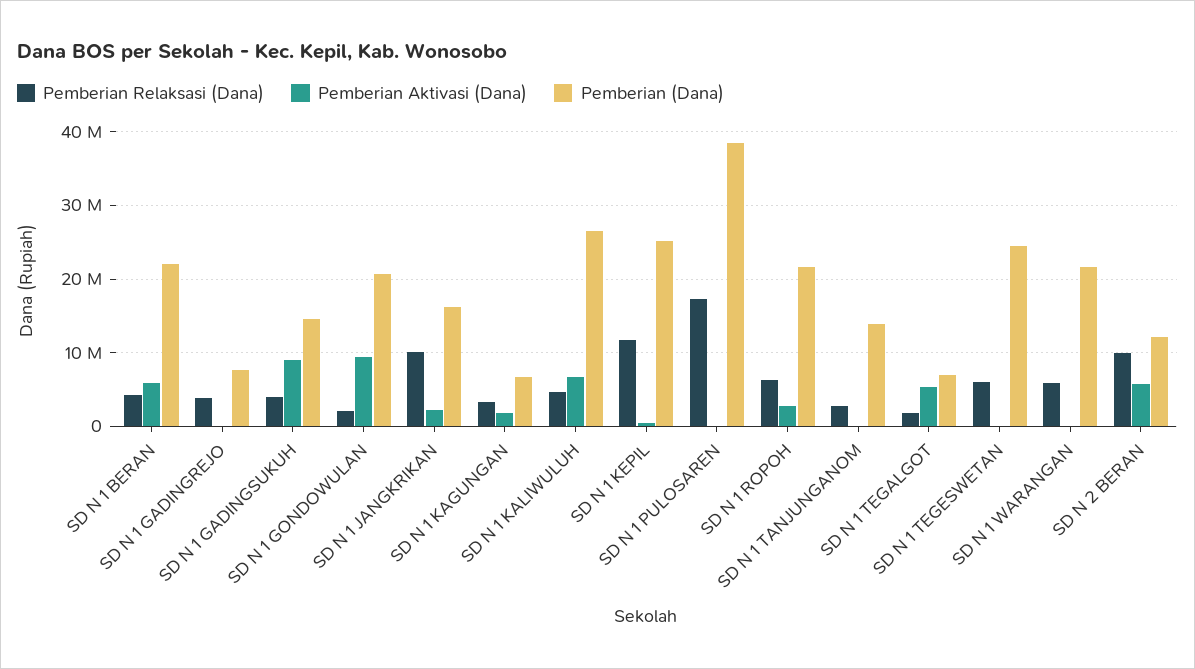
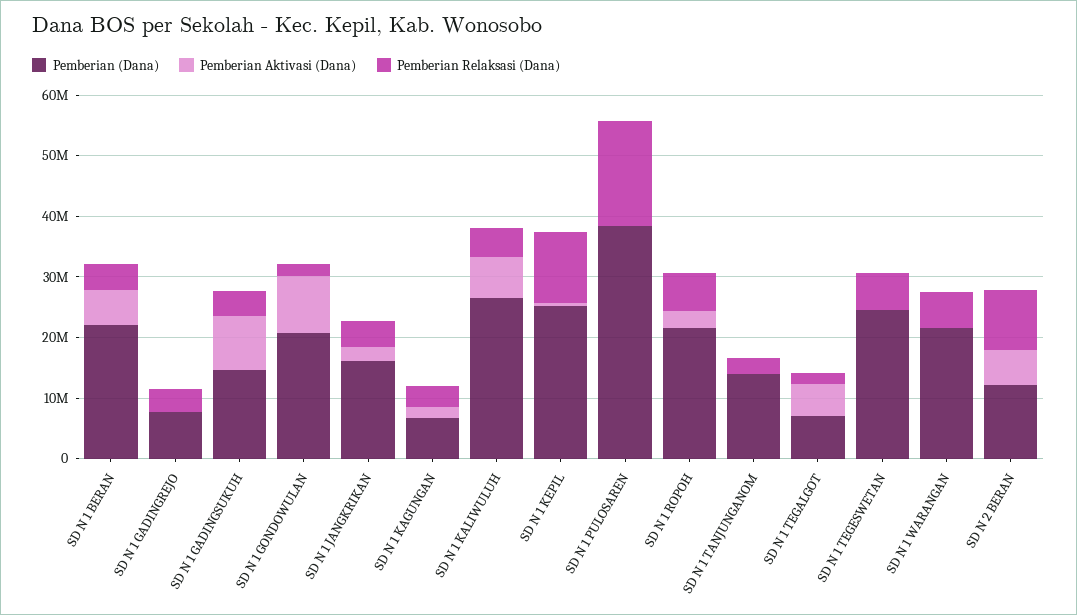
  {
    "Pemberian Relaksasi (Dana)": {
      "SD N 1 BERAN": 4000000,
      "SD N 1 GADINGREJO": 4000000,
      "SD N 1 GADINGSUKUH": 4000000,
      "SD N 1 GONDOWULAN": 2000000,
-     "SD N 1 JANGKRIKAN": 10000000,
+     "SD N 1 JANGKRIKAN": 4000000,
      "SD N 1 KAGUNGAN": 3000000,
      "SD N 1 KALIWULUH": 5000000,
      "SD N 1 KEPIL": 12000000,
      "SD N 1 PULOSAREN": 17000000,
      "SD N 1 ROPOH": 6000000,
      "SD N 1 TANJUNGANOM": 3000000,
      "SD N 1 TEGALGOT": 2000000,
      "SD N 1 TEGESWETAN": 6000000,
      "SD N 1 WARANGAN": 6000000,
      "SD N 2 BERAN": 10000000
    },
    "Pemberian Aktivasi (Dana)": {
      "SD N 1 BERAN": 6000000,
      "SD N 1 GADINGREJO": 0,
      "SD N 1 GADINGSUKUH": 9000000,
      "SD N 1 GONDOWULAN": 9000000,
      "SD N 1 JANGKRIKAN": 2000000,
      "SD N 1 KAGUNGAN": 2000000,
      "SD N 1 KALIWULUH": 7000000,
      "SD N 1 KEPIL": 0,
      "SD N 1 PULOSAREN": 0,
      "SD N 1 ROPOH": 3000000,
      "SD N 1 TANJUNGANOM": 0,
      "SD N 1 TEGALGOT": 5000000,
      "SD N 1 TEGESWETAN": 0,
      "SD N 1 WARANGAN": 0,
      "SD N 2 BERAN": 6000000
    },
    "Pemberian (Dana)": {
      "SD N 1 BERAN": 22000000,
      "SD N 1 GADINGREJO": 8000000,
      "SD N 1 GADINGSUKUH": 15000000,
      "SD N 1 GONDOWULAN": 21000000,
      "SD N 1 JANGKRIKAN": 16000000,
      "SD N 1 KAGUNGAN": 7000000,
      "SD N 1 KALIWULUH": 27000000,
      "SD N 1 KEPIL": 25000000,
      "SD N 1 PULOSAREN": 38000000,
      "SD N 1 ROPOH": 22000000,
      "SD N 1 TANJUNGANOM": 14000000,
      "SD N 1 TEGALGOT": 7000000,
      "SD N 1 TEGESWETAN": 25000000,
      "SD N 1 WARANGAN": 22000000,
      "SD N 2 BERAN": 12000000
    }
  }

